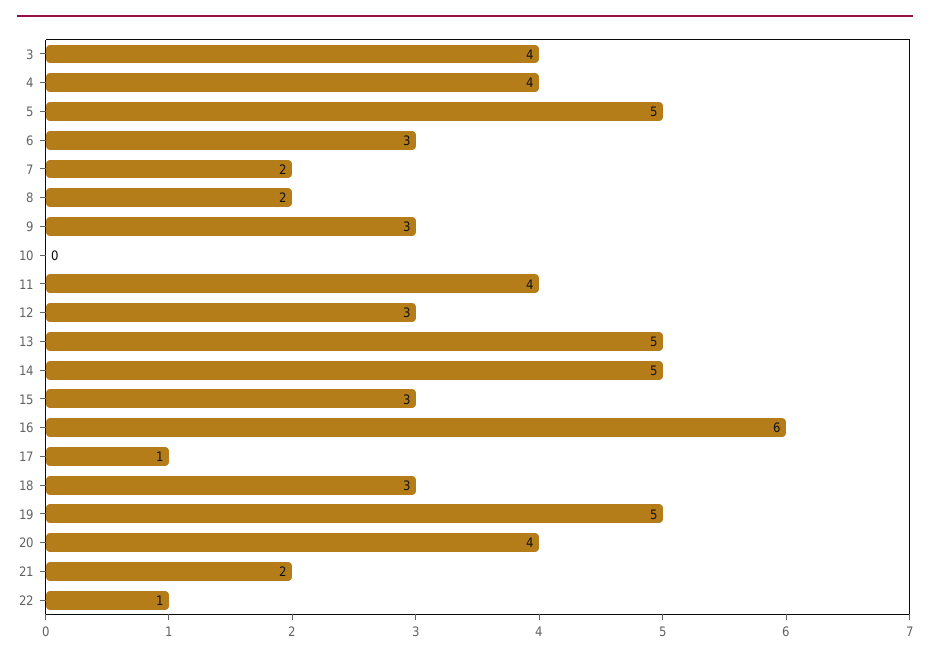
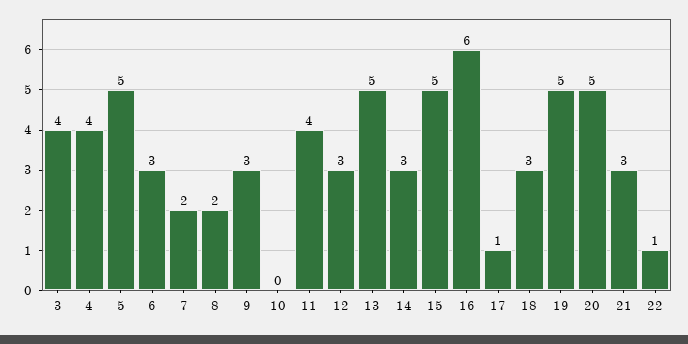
  {
    "3": 4,
    "4": 4,
    "5": 5,
    "6": 3,
    "7": 2,
    "8": 2,
    "9": 3,
    "10": 0,
    "11": 4,
    "12": 3,
    "13": 5,
-   "14": 5,
+   "14": 3,
-   "15": 3,
+   "15": 5,
    "16": 6,
    "17": 1,
    "18": 3,
    "19": 5,
-   "20": 4,
+   "20": 5,
-   "21": 2,
+   "21": 3,
    "22": 1
  }

